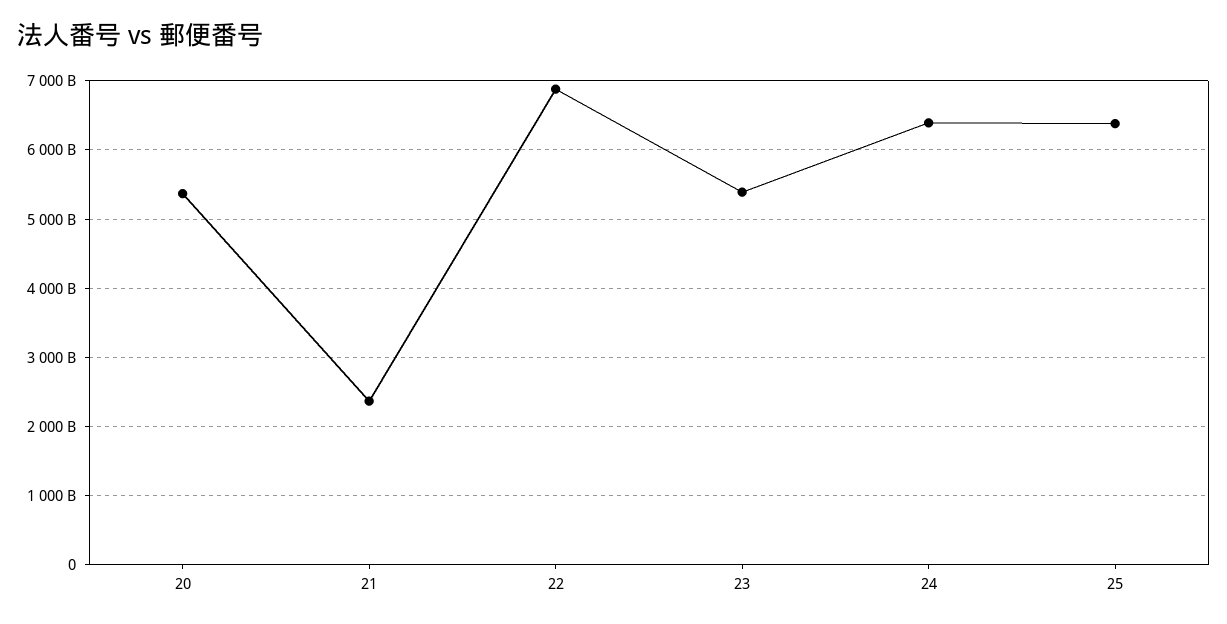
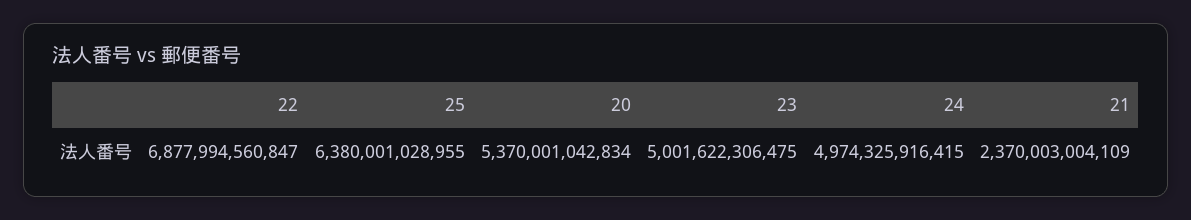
  {
    "20": 5370001042834,
    "21": 2370003004109,
    "22": 6877994560847,
-   "23": 5400000000000,
+   "23": 5001622306475,
-   "24": 6400000000000,
+   "24": 4974325916415,
    "25": 6380001028955
  }

